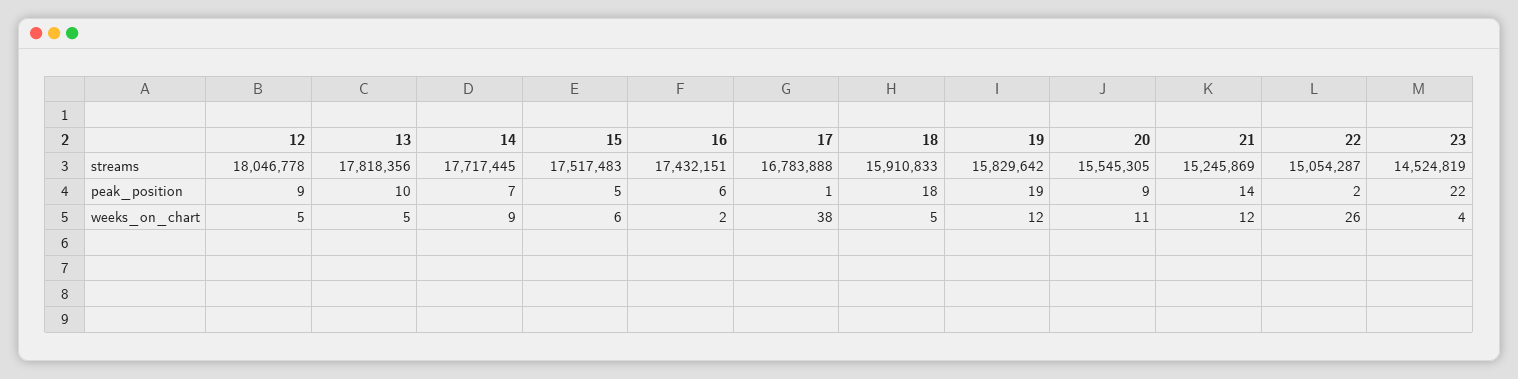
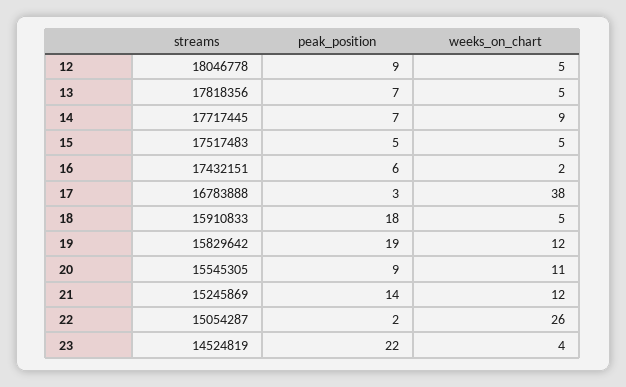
  {
    "12": {
      "streams": 18046778,
      "peak_position": 9,
      "weeks_on_chart": 5
    },
    "13": {
      "streams": 17818356,
-     "peak_position": 10,
+     "peak_position": 7,
      "weeks_on_chart": 5
    },
    "14": {
      "streams": 17717445,
      "peak_position": 7,
      "weeks_on_chart": 9
    },
    "15": {
      "streams": 17517483,
      "peak_position": 5,
-     "weeks_on_chart": 6
+     "weeks_on_chart": 5
    },
    "16": {
      "streams": 17432151,
      "peak_position": 6,
      "weeks_on_chart": 2
    },
    "17": {
      "streams": 16783888,
-     "peak_position": 1,
+     "peak_position": 3,
      "weeks_on_chart": 38
    },
    "18": {
      "streams": 15910833,
      "peak_position": 18,
      "weeks_on_chart": 5
    },
    "19": {
      "streams": 15829642,
      "peak_position": 19,
      "weeks_on_chart": 12
    },
    "20": {
      "streams": 15545305,
      "peak_position": 9,
      "weeks_on_chart": 11
    },
    "21": {
      "streams": 15245869,
      "peak_position": 14,
      "weeks_on_chart": 12
    },
    "22": {
      "streams": 15054287,
      "peak_position": 2,
      "weeks_on_chart": 26
    },
    "23": {
      "streams": 14524819,
      "peak_position": 22,
      "weeks_on_chart": 4
    }
  }

